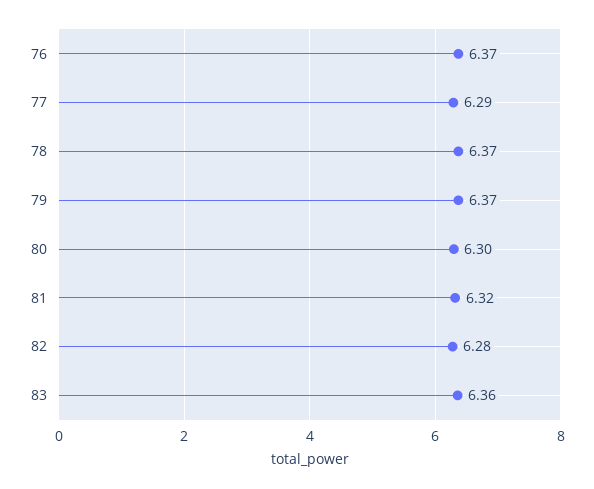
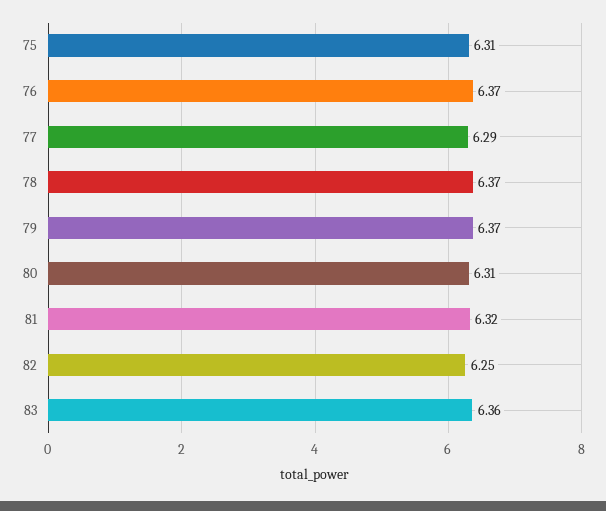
  {
    "76": 6.37,
    "77": 6.29,
    "78": 6.37,
    "79": 6.37,
-   "80": 6.3,
+   "80": 6.31,
    "81": 6.32,
-   "82": 6.28,
+   "82": 6.25,
-   "83": 6.36
+   "83": 6.36,
+   "75": 6.31
  }

